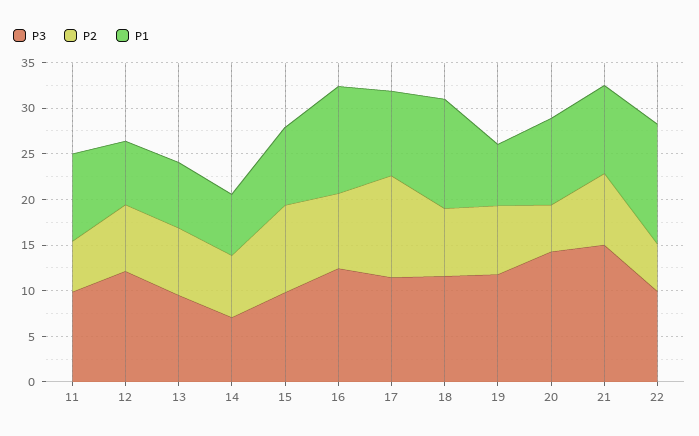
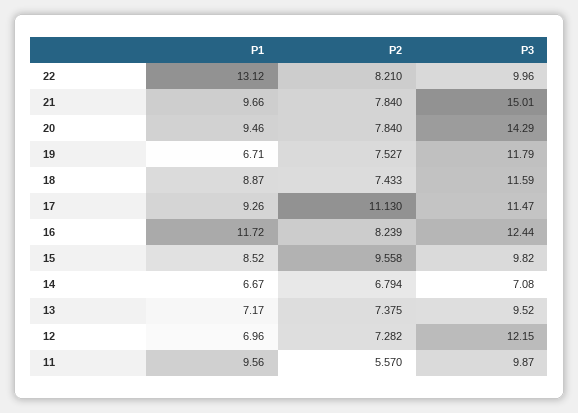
  {
    "P3": {
      "11": 9.87,
      "12": 12.15,
      "13": 9.52,
      "14": 7.08,
      "15": 9.82,
      "16": 12.44,
      "17": 11.47,
      "18": 11.59,
      "19": 11.79,
      "20": 14.29,
      "21": 15.01,
      "22": 9.96
    },
    "P2": {
      "11": 5.57,
      "12": 7.282,
      "13": 7.375,
      "14": 6.794,
      "15": 9.558,
      "16": 8.239,
      "17": 11.13,
      "18": 7.433,
      "19": 7.527,
-     "20": 5,
+     "20": 7.84,
      "21": 7.84,
-     "22": 5
+     "22": 8.21
    },
    "P1": {
      "11": 9.56,
      "12": 6.96,
      "13": 7.17,
      "14": 6.67,
      "15": 8.52,
      "16": 11.72,
      "17": 9.26,
-     "18": 12,
+     "18": 8.87,
      "19": 6.71,
      "20": 9.46,
      "21": 9.66,
      "22": 13.12
    }
  }

